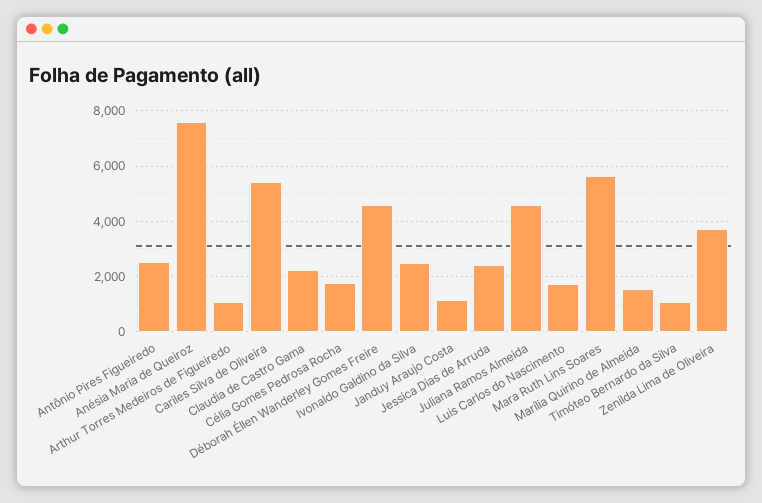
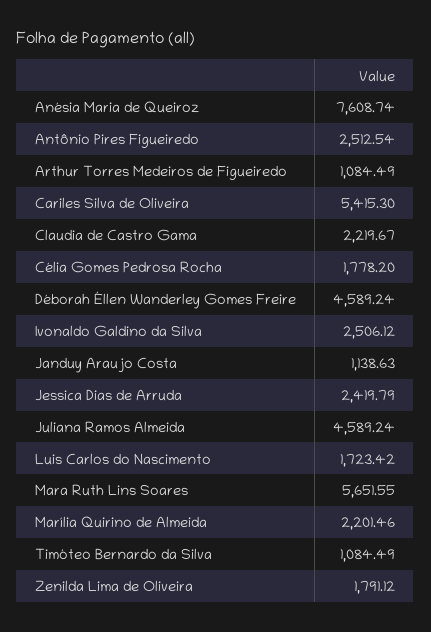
  {
    "Antônio Pires Figueiredo": 2512.54,
    "Anésia Maria de Queiroz": 7608.74,
    "Arthur Torres Medeiros de Figueiredo": 1084.49,
    "Cariles Silva de Oliveira": 5415.3,
    "Claudia de Castro Gama": 2219.67,
    "Célia Gomes Pedrosa Rocha": 1778.2,
    "Déborah Éllen Wanderley Gomes Freire": 4589.24,
    "Ivonaldo Galdino da Silva": 2506.12,
    "Janduy Araujo Costa": 1138.63,
    "Jessica Dias de Arruda": 2419.79,
    "Juliana Ramos Almeida": 4589.24,
    "Luis Carlos do Nascimento": 1723.42,
    "Mara Ruth Lins Soares": 5651.55,
-   "Marília Quirino de Almeida": 1500,
+   "Marília Quirino de Almeida": 2201.46,
    "Timóteo Bernardo da Silva": 1084.49,
-   "Zenilda Lima de Oliveira": 3750
+   "Zenilda Lima de Oliveira": 1791.12
  }

